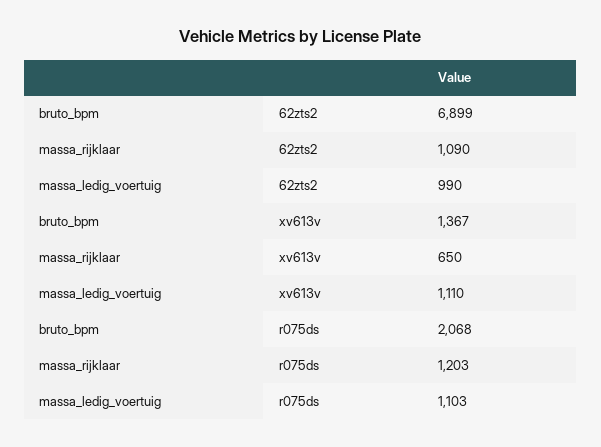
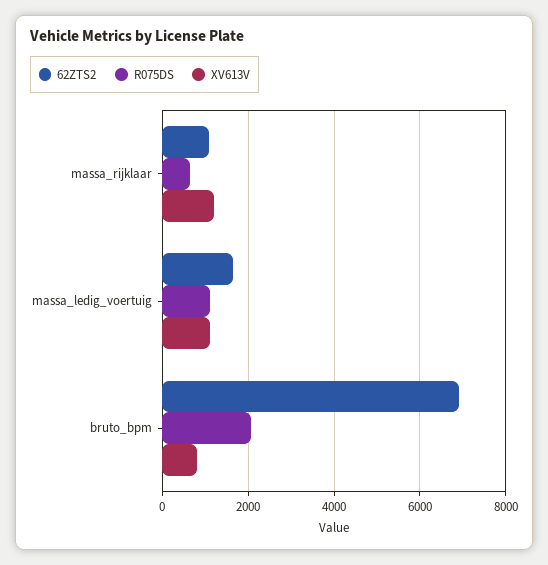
  {
    "62zts2": {
      "bruto_bpm": 6899,
      "massa_rijklaar": 1090,
-     "massa_ledig_voertuig": 990
+     "massa_ledig_voertuig": 1600
    },
    "xv613v": {
-     "bruto_bpm": 1367,
+     "bruto_bpm": 800,
-     "massa_rijklaar": 650,
+     "massa_rijklaar": 1200,
      "massa_ledig_voertuig": 1110
    },
    "r075ds": {
      "bruto_bpm": 2068,
-     "massa_rijklaar": 1203,
+     "massa_rijklaar": 600,
      "massa_ledig_voertuig": 1103
    }
  }

